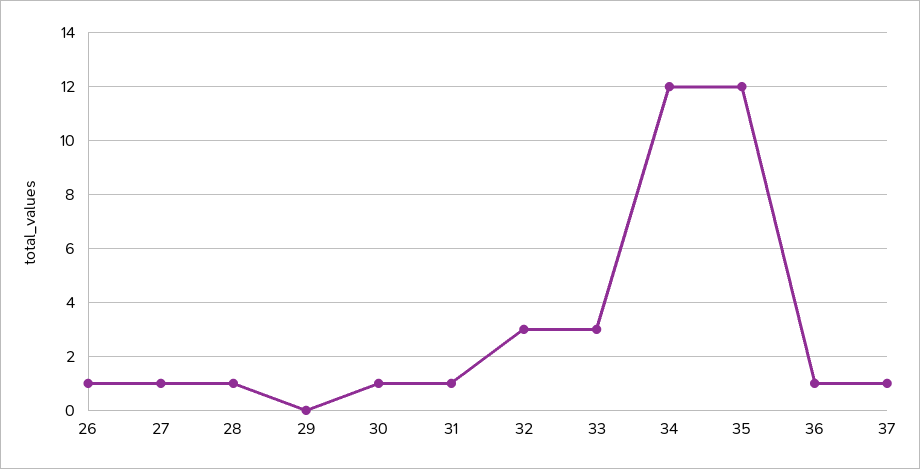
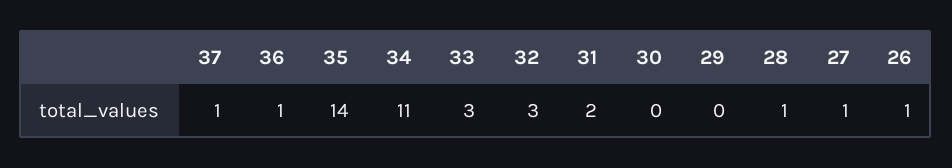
  {
    "26": 1,
    "27": 1,
    "28": 1,
    "29": 0,
-   "30": 1,
+   "30": 0,
-   "31": 1,
+   "31": 2,
    "32": 3,
    "33": 3,
-   "34": 12,
+   "34": 11,
-   "35": 12,
+   "35": 14,
    "36": 1,
    "37": 1
  }

